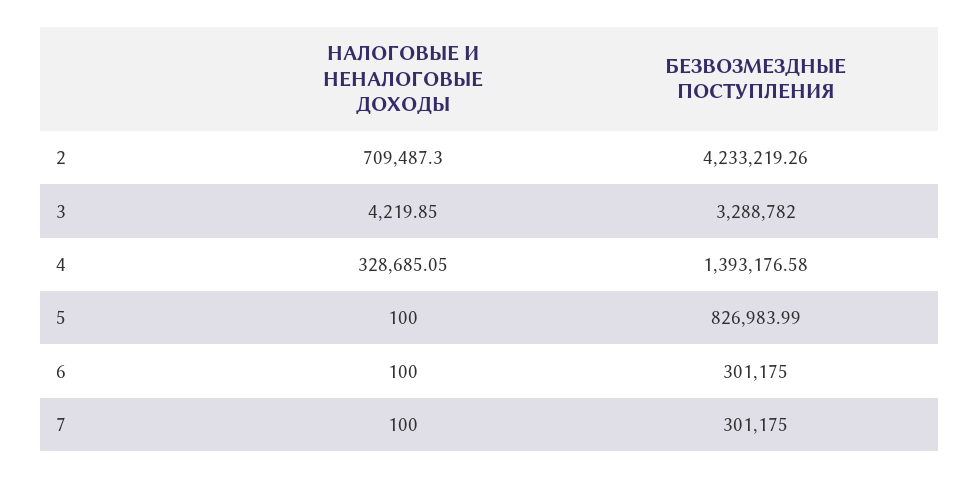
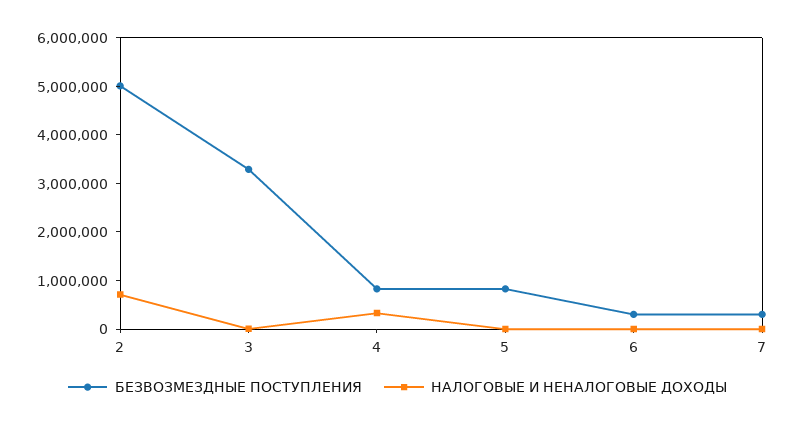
  {
    "НАЛОГОВЫЕ И НЕНАЛОГОВЫЕ ДОХОДЫ": {
      "2": 709487.3,
      "3": 4219.85,
      "4": 328685.05,
      "5": 100,
      "6": 100,
      "7": 100
    },
    "БЕЗВОЗМЕЗДНЫЕ ПОСТУПЛЕНИЯ": {
-     "2": 4233219.26,
+     "2": 5000000,
      "3": 3288782,
-     "4": 1393176.58,
+     "4": 800000,
      "5": 826983.99,
      "6": 301175,
      "7": 301175
    }
  }

